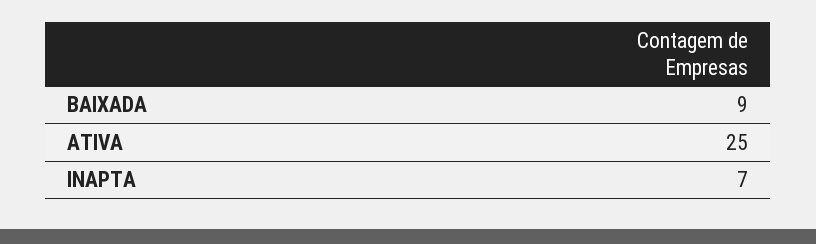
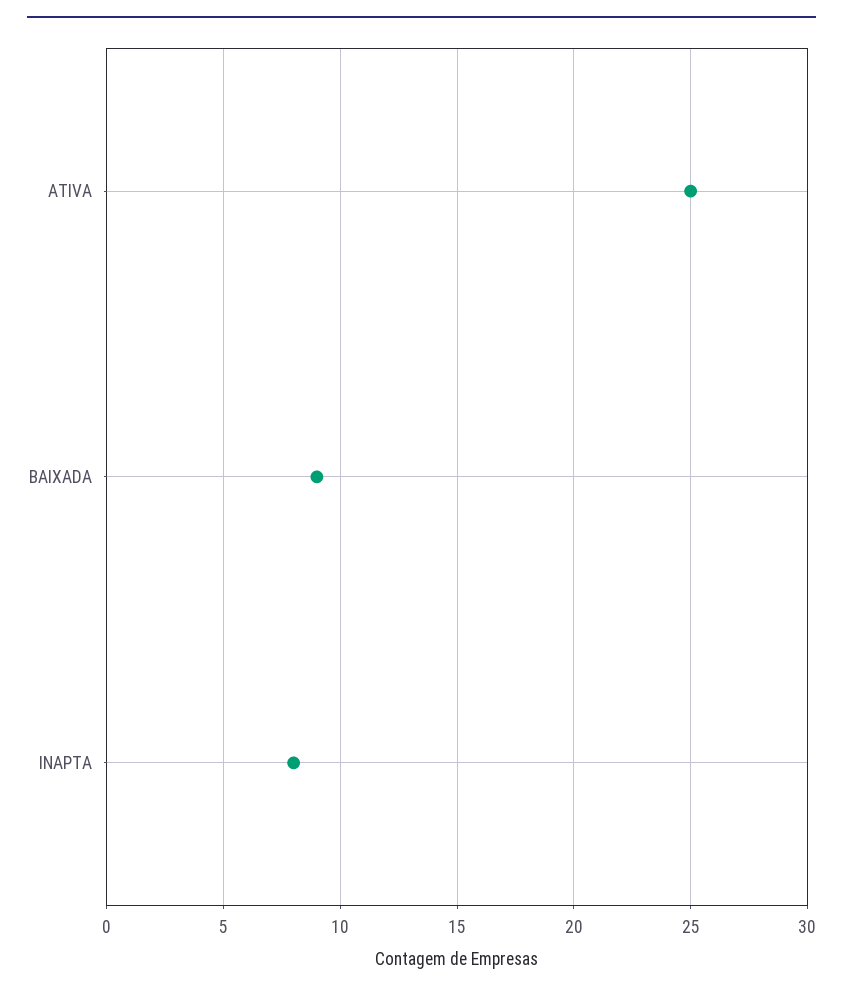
  {
    "BAIXADA": 9,
    "ATIVA": 25,
-   "INAPTA": 7
+   "INAPTA": 8
  }

